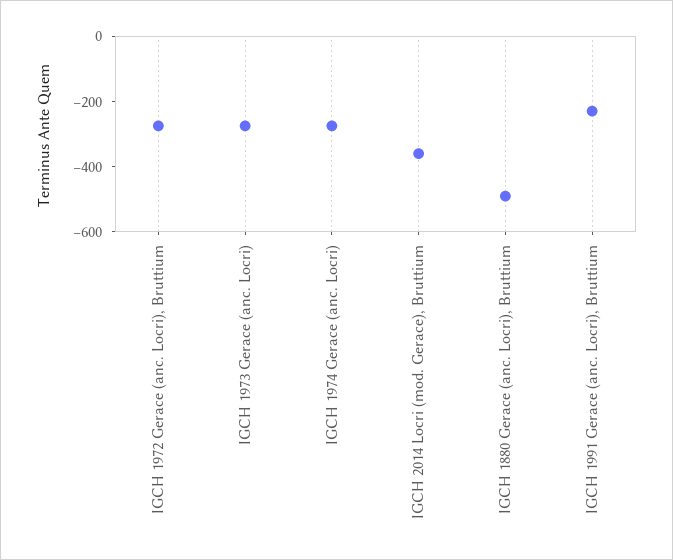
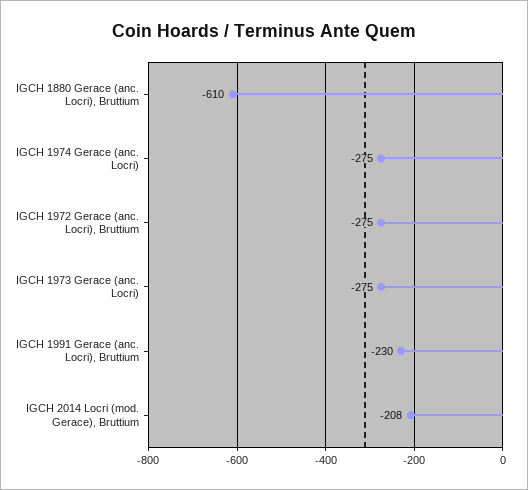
  {
    "IGCH 1972 Gerace (anc. Locri), Bruttium": -275,
    "IGCH 1973 Gerace (anc. Locri)": -275,
    "IGCH 1974 Gerace (anc. Locri)": -275,
-   "IGCH 2014 Locri (mod. Gerace), Bruttium": -350,
+   "IGCH 2014 Locri (mod. Gerace), Bruttium": -208,
-   "IGCH 1880 Gerace (anc. Locri), Bruttium": -500,
+   "IGCH 1880 Gerace (anc. Locri), Bruttium": -610,
    "IGCH 1991 Gerace (anc. Locri), Bruttium": -230
  }

